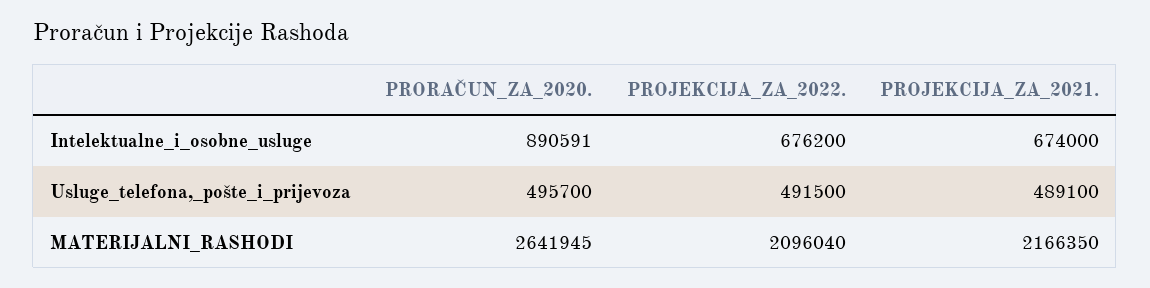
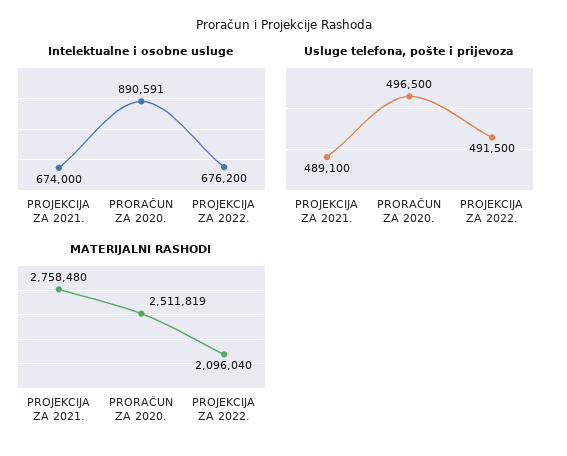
  {
    "Intelektualne_i_osobne_usluge": {
      "PRORAČUN_ZA_2020.": 890591,
      "PROJEKCIJA_ZA_2022.": 676200,
      "PROJEKCIJA_ZA_2021.": 674000
    },
    "Usluge_telefona,_pošte_i_prijevoza": {
-     "PRORAČUN_ZA_2020.": 495700,
+     "PRORAČUN_ZA_2020.": 496500,
      "PROJEKCIJA_ZA_2022.": 491500,
      "PROJEKCIJA_ZA_2021.": 489100
    },
    "MATERIJALNI_RASHODI": {
-     "PRORAČUN_ZA_2020.": 2641945,
+     "PRORAČUN_ZA_2020.": 2511819,
      "PROJEKCIJA_ZA_2022.": 2096040,
-     "PROJEKCIJA_ZA_2021.": 2166350
+     "PROJEKCIJA_ZA_2021.": 2758480
    }
  }

